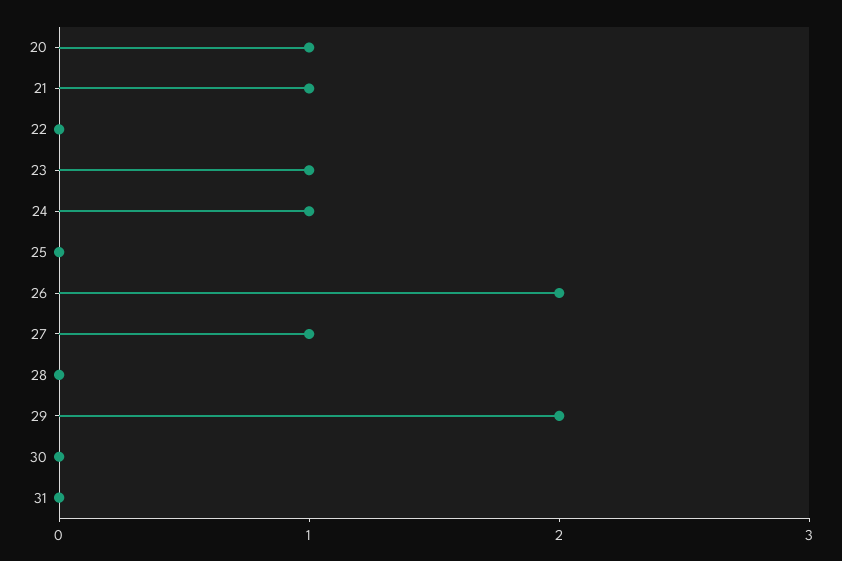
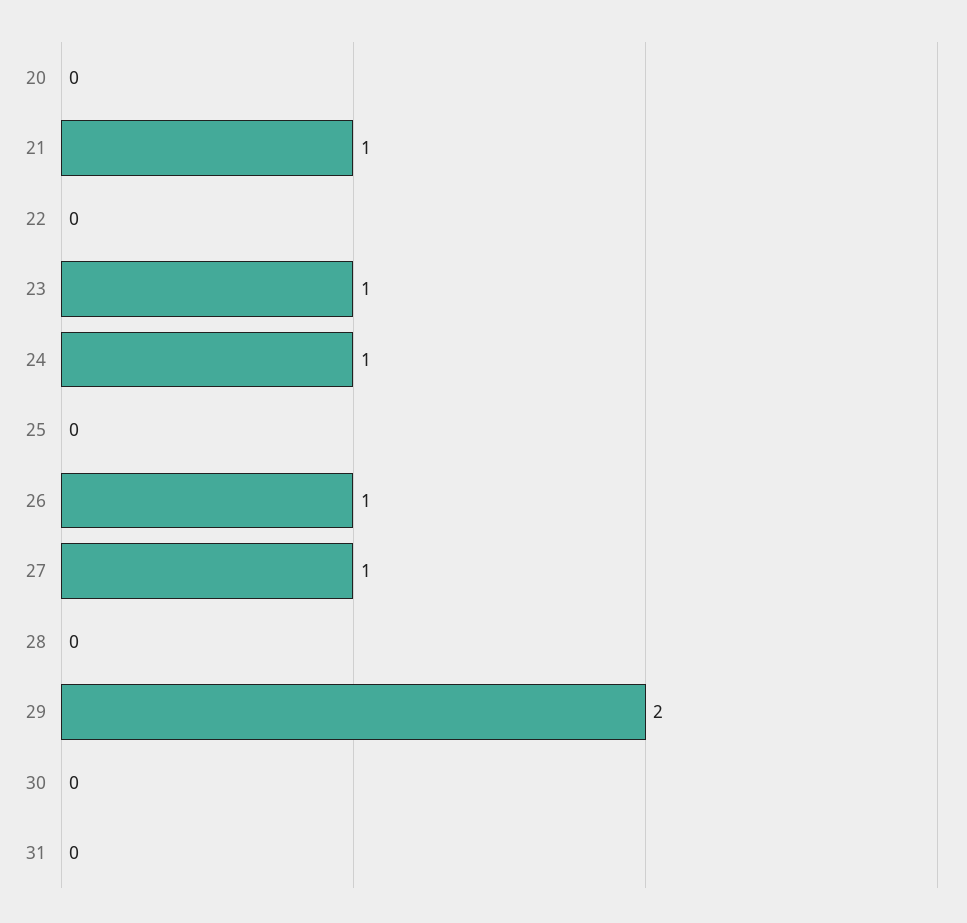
  {
-   "20": 1,
+   "20": 0,
    "21": 1,
    "22": 0,
    "23": 1,
    "24": 1,
    "25": 0,
-   "26": 2,
+   "26": 1,
    "27": 1,
    "28": 0,
    "29": 2,
    "30": 0,
    "31": 0
  }

